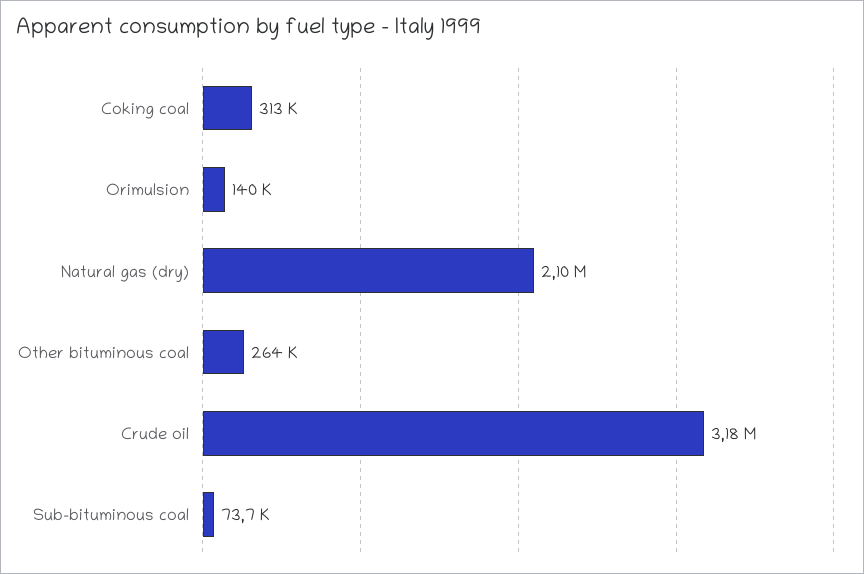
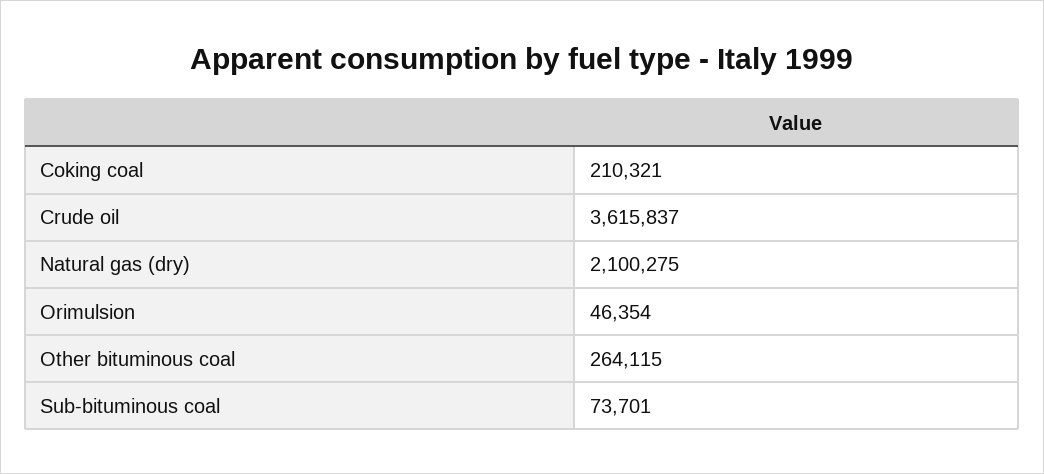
  {
-   "Coking coal": 313000,
+   "Coking coal": 210321,
-   "Orimulsion": 140000,
+   "Orimulsion": 46354,
    "Natural gas (dry)": 2100275,
    "Other bituminous coal": 264115,
-   "Crude oil": 3180000,
+   "Crude oil": 3615837,
    "Sub-bituminous coal": 73701
  }

